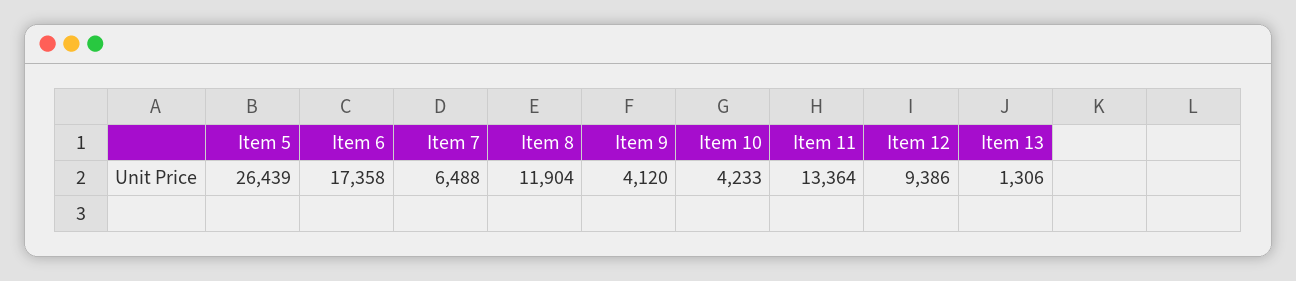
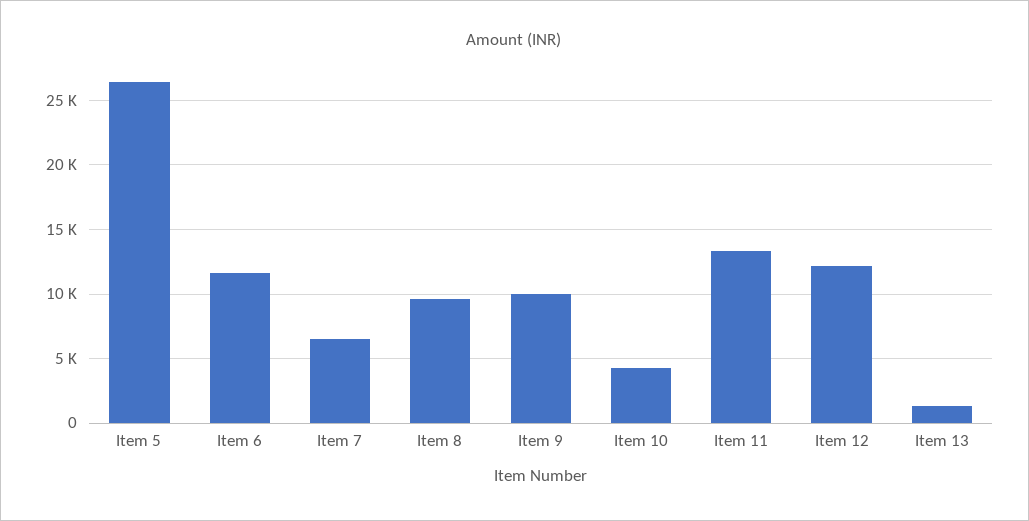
  {
    "Item 5": 26439,
-   "Item 6": 17358,
+   "Item 6": 11500,
    "Item 7": 6488,
-   "Item 8": 11904,
+   "Item 8": 9500,
-   "Item 9": 4120,
+   "Item 9": 10000,
    "Item 10": 4233,
    "Item 11": 13364,
-   "Item 12": 9386,
+   "Item 12": 12000,
    "Item 13": 1306
  }

